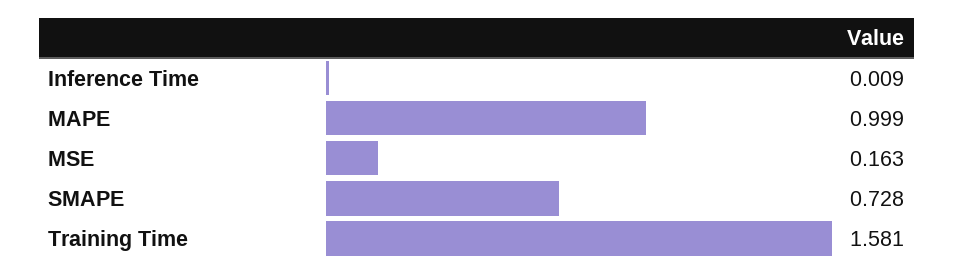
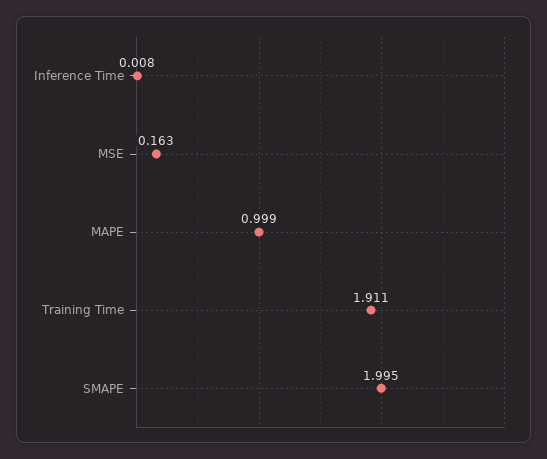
  {
-   "Inference Time": 0.009,
+   "Inference Time": 0.008,
    "MAPE": 0.999,
    "MSE": 0.163,
-   "SMAPE": 0.728,
+   "SMAPE": 1.995,
-   "Training Time": 1.581
+   "Training Time": 1.911
  }

